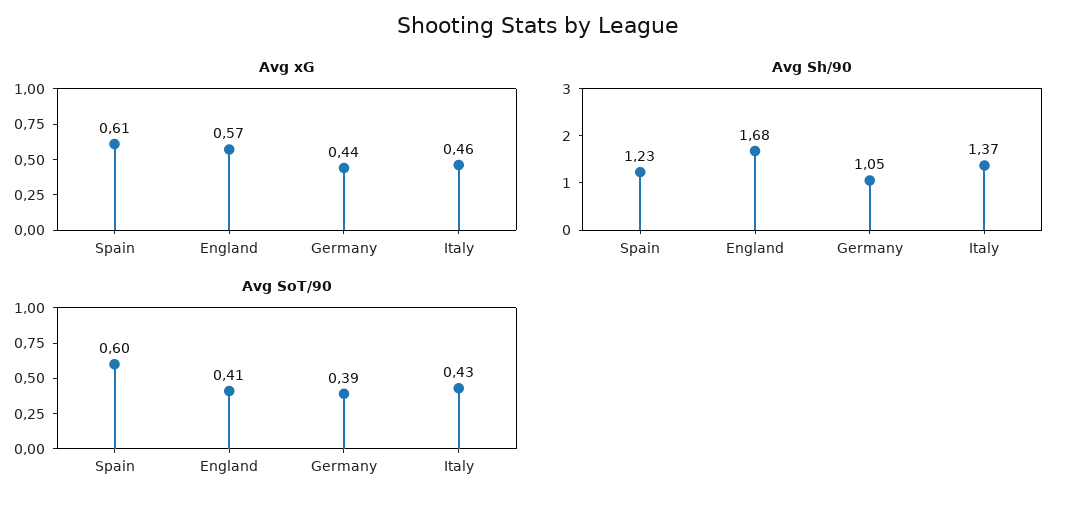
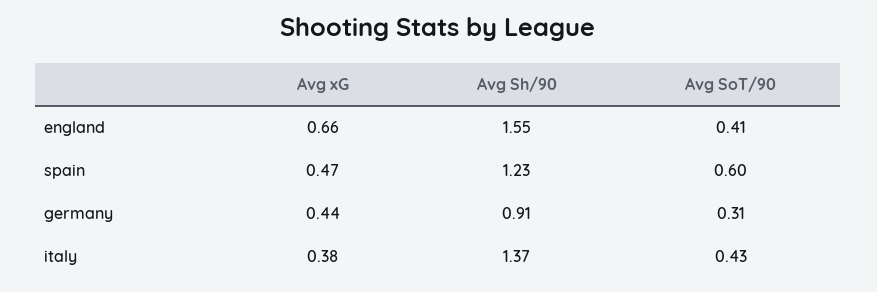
  {
    "Avg xG": {
-     "Spain": 0.61,
+     "Spain": 0.47,
-     "England": 0.57,
+     "England": 0.66,
      "Germany": 0.44,
-     "Italy": 0.46
+     "Italy": 0.38
    },
    "Avg Sh/90": {
      "Spain": 1.23,
-     "England": 1.68,
+     "England": 1.55,
-     "Germany": 1.05,
+     "Germany": 0.91,
      "Italy": 1.37
    },
    "Avg SoT/90": {
      "Spain": 0.6,
      "England": 0.41,
-     "Germany": 0.39,
+     "Germany": 0.31,
      "Italy": 0.43
    }
  }

